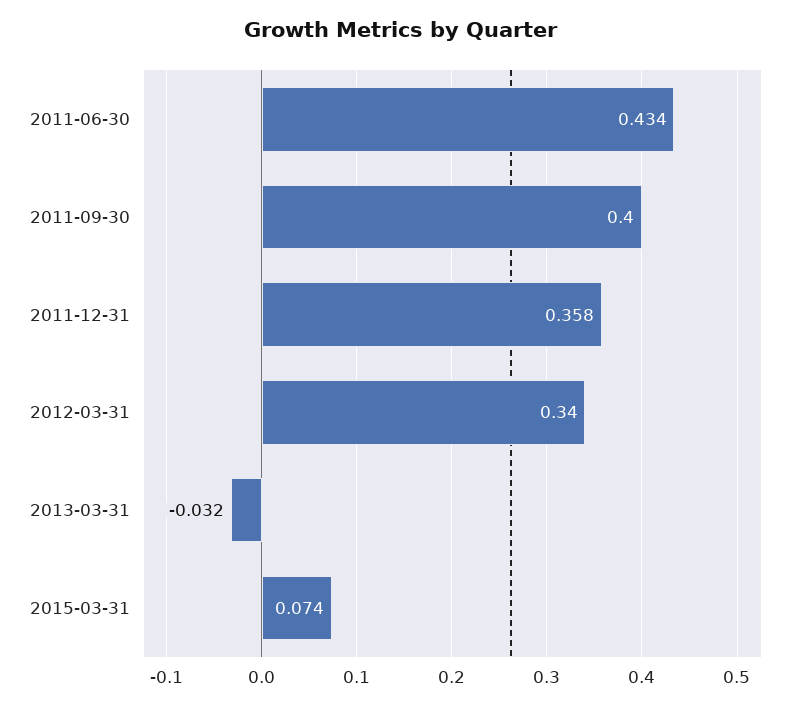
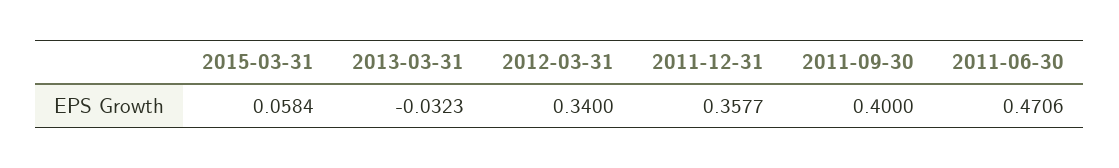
  {
-   "2011-06-30": 0.434,
+   "2011-06-30": 0.4706,
    "2011-09-30": 0.4,
    "2011-12-31": 0.3577,
    "2012-03-31": 0.34,
    "2013-03-31": -0.0323,
-   "2015-03-31": 0.074
+   "2015-03-31": 0.0584
  }

